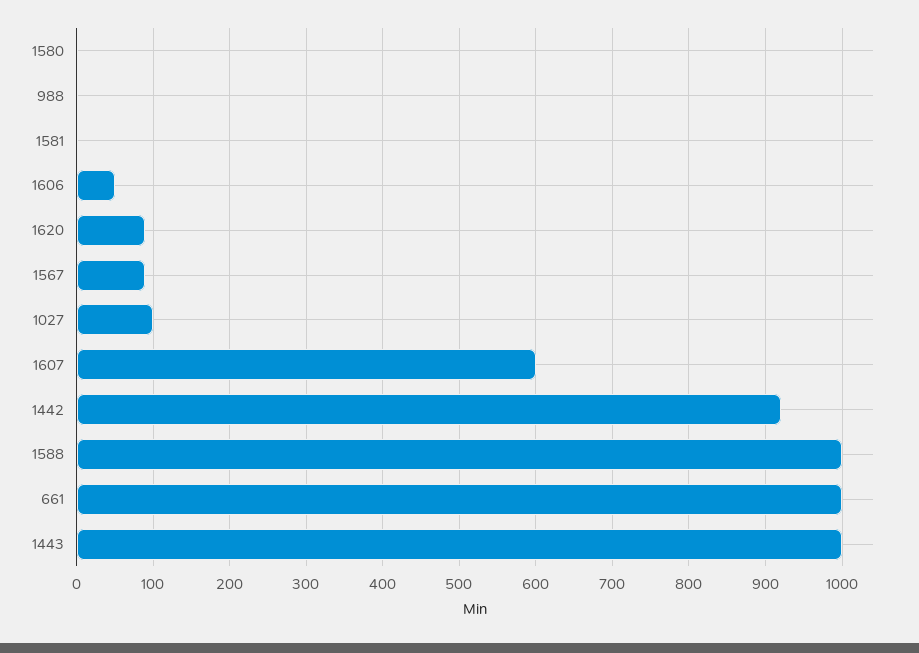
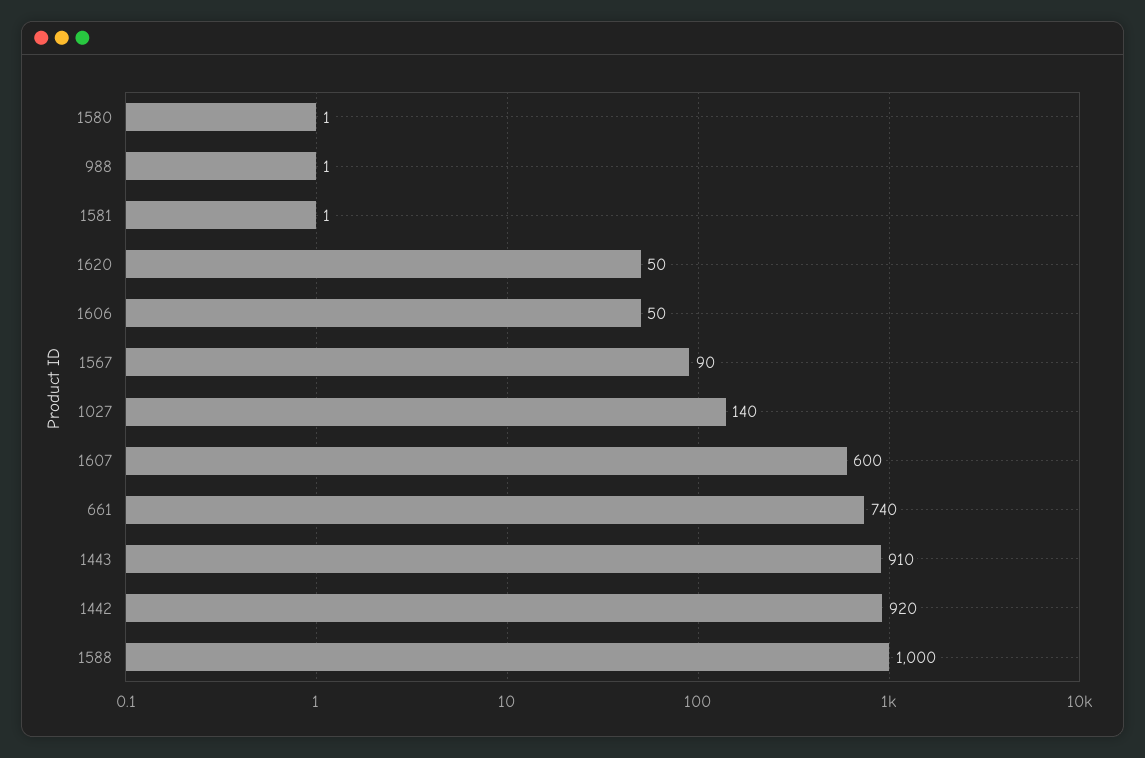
  {
    "1580": 1,
    "988": 1,
    "1581": 1,
    "1606": 50,
-   "1620": 90,
+   "1620": 50,
    "1567": 90,
-   "1027": 100,
+   "1027": 140,
    "1607": 600,
    "1442": 920,
    "1588": 1000,
-   "661": 1000,
+   "661": 740,
-   "1443": 1000
+   "1443": 910
  }

